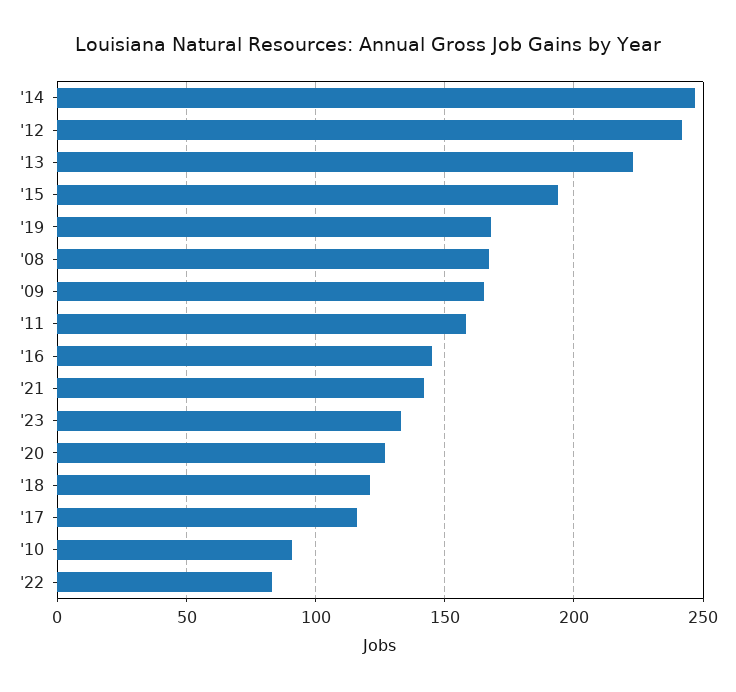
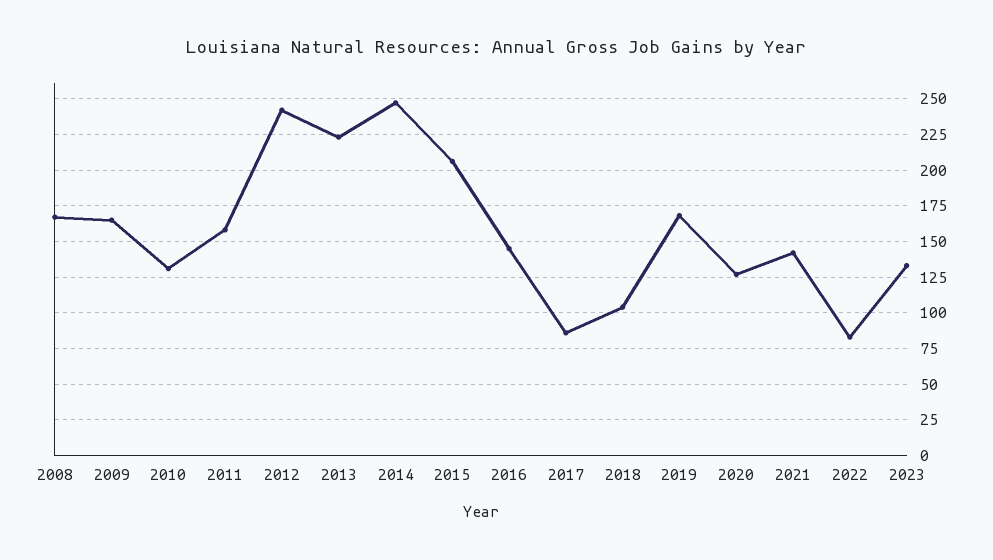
  {
    "'14": 245,
    "'12": 240,
    "'13": 225,
-   "'15": 195,
+   "'15": 205,
    "'19": 170,
    "'08": 165,
    "'09": 165,
    "'11": 160,
    "'16": 145,
    "'21": 140,
    "'23": 135,
    "'20": 125,
-   "'18": 120,
+   "'18": 105,
-   "'17": 115,
+   "'17": 85,
-   "'10": 90,
+   "'10": 130,
    "'22": 85
  }

